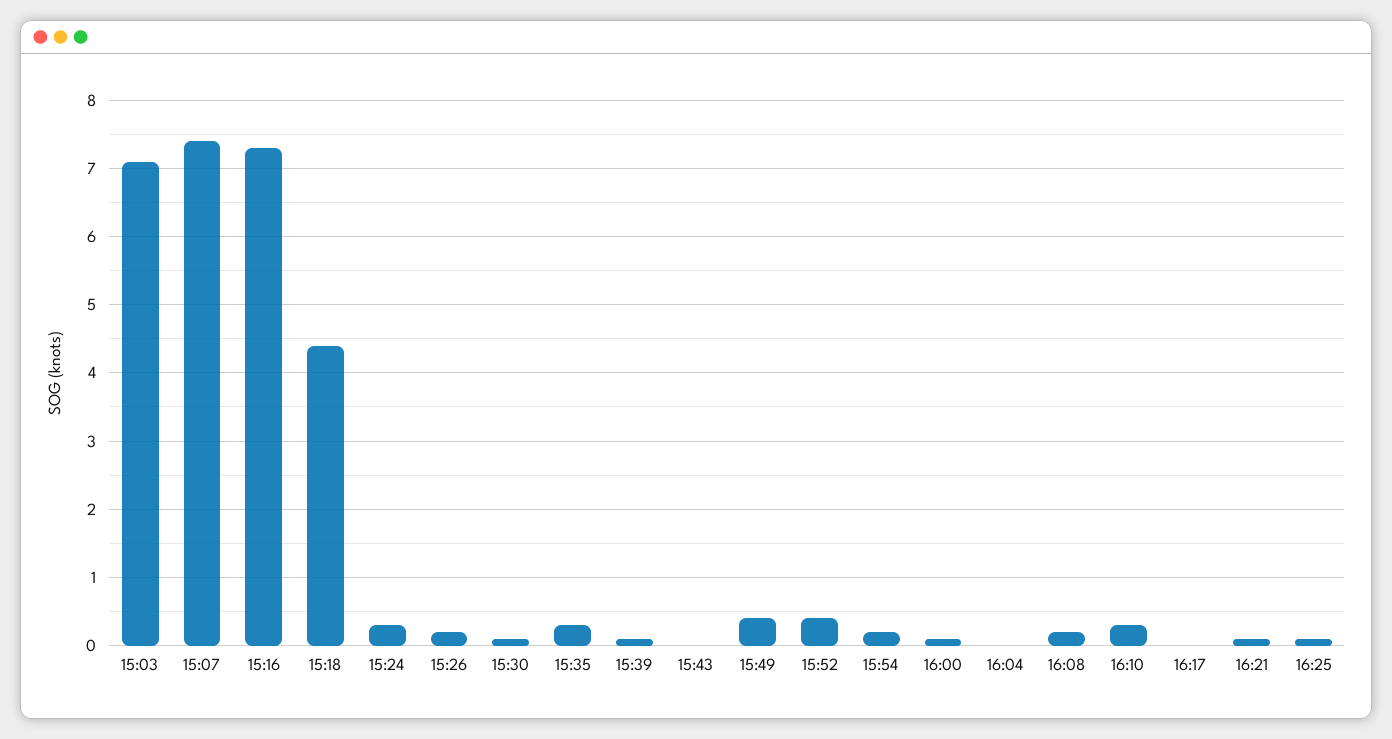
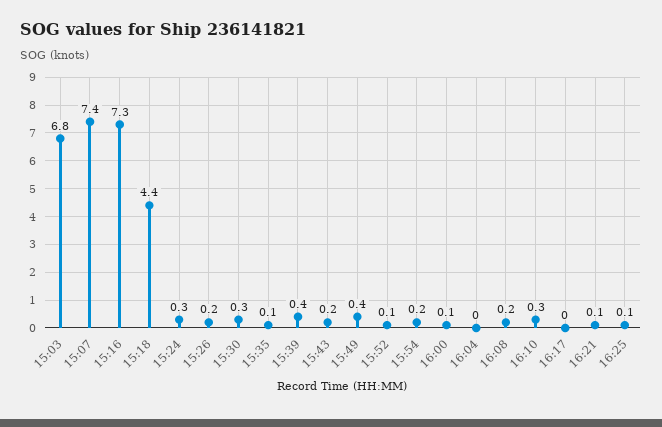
  {
-   "15:03": 7.1,
+   "15:03": 6.8,
    "15:07": 7.4,
    "15:16": 7.3,
    "15:18": 4.4,
    "15:24": 0.3,
    "15:26": 0.2,
-   "15:30": 0.1,
+   "15:30": 0.3,
-   "15:35": 0.3,
+   "15:35": 0.1,
-   "15:39": 0.1,
+   "15:39": 0.4,
-   "15:43": 0,
+   "15:43": 0.2,
    "15:49": 0.4,
-   "15:52": 0.4,
+   "15:52": 0.1,
    "15:54": 0.2,
    "16:00": 0.1,
    "16:04": 0,
    "16:08": 0.2,
    "16:10": 0.3,
    "16:17": 0,
    "16:21": 0.1,
    "16:25": 0.1
  }

